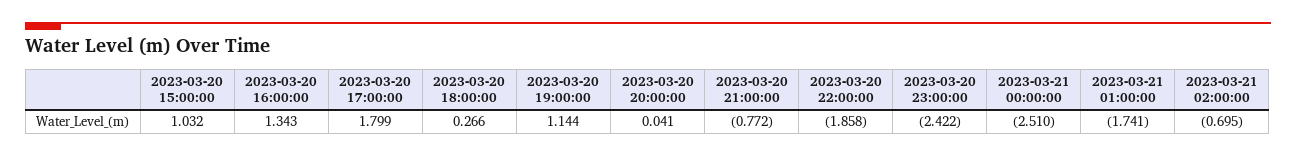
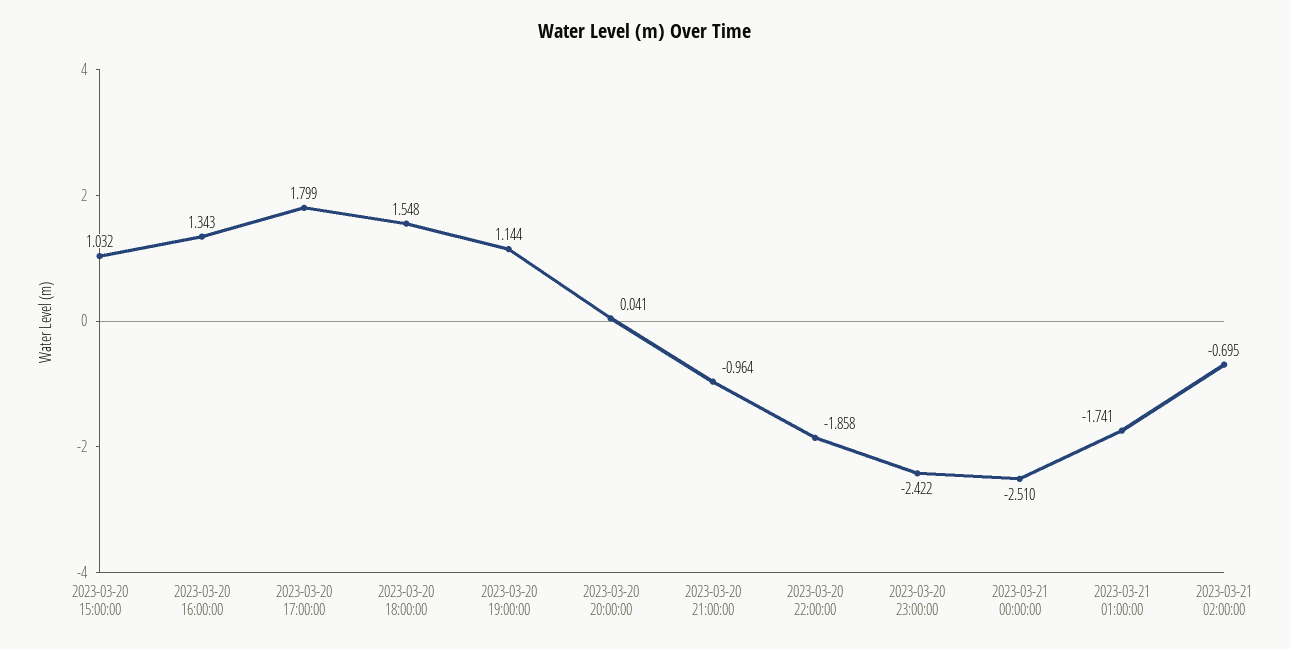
  {
    "2023-03-20 15:00:00": 1.032,
    "2023-03-20 16:00:00": 1.343,
    "2023-03-20 17:00:00": 1.799,
-   "2023-03-20 18:00:00": 0.266,
+   "2023-03-20 18:00:00": 1.548,
    "2023-03-20 19:00:00": 1.144,
    "2023-03-20 20:00:00": 0.041,
-   "2023-03-20 21:00:00": -0.772,
+   "2023-03-20 21:00:00": -0.964,
    "2023-03-20 22:00:00": -1.858,
    "2023-03-20 23:00:00": -2.422,
    "2023-03-21 00:00:00": -2.51,
    "2023-03-21 01:00:00": -1.741,
    "2023-03-21 02:00:00": -0.695
  }

